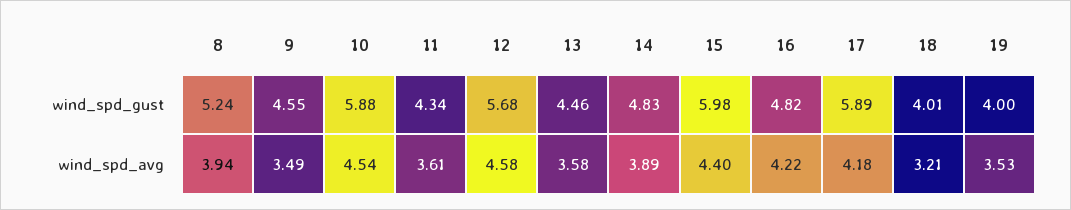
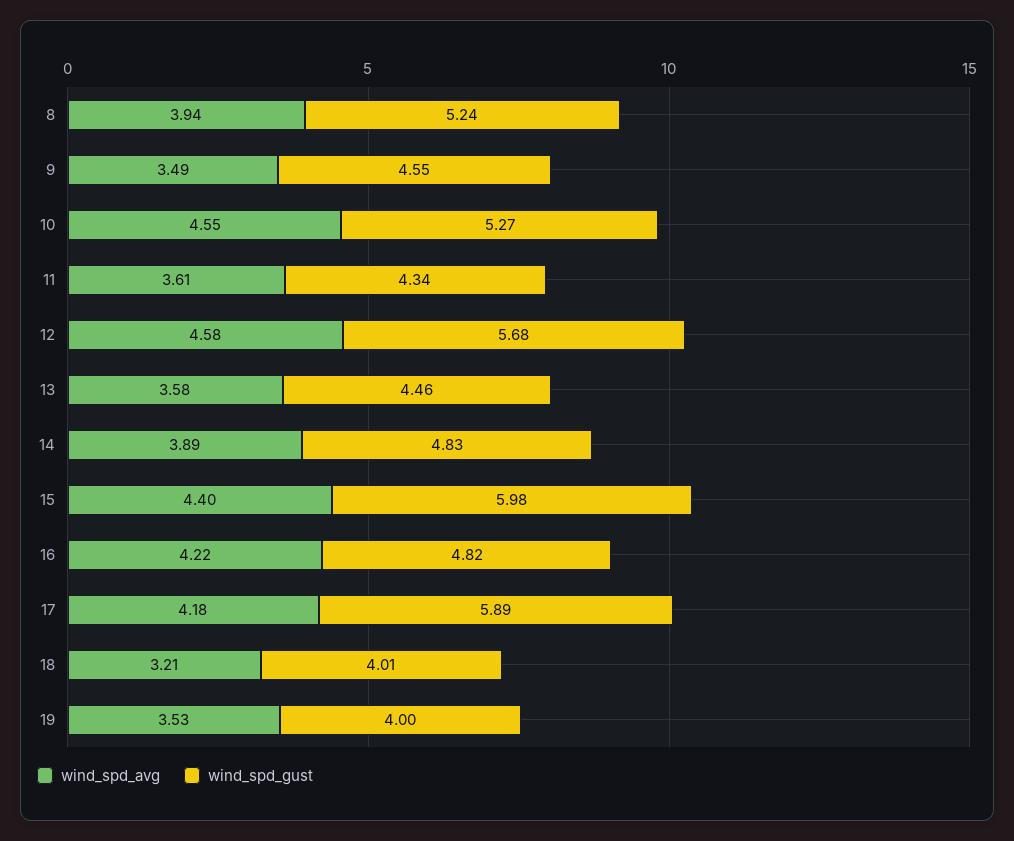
  {
    "wind_spd_gust": {
      "8": 5.24,
      "9": 4.55,
-     "10": 5.88,
+     "10": 5.27,
      "11": 4.34,
      "12": 5.68,
      "13": 4.46,
      "14": 4.83,
      "15": 5.98,
      "16": 4.82,
      "17": 5.89,
      "18": 4.01,
      "19": 4
    },
    "wind_spd_avg": {
      "8": 3.94,
      "9": 3.49,
-     "10": 4.54,
+     "10": 4.55,
      "11": 3.61,
      "12": 4.58,
      "13": 3.58,
      "14": 3.89,
      "15": 4.4,
      "16": 4.22,
      "17": 4.18,
      "18": 3.21,
      "19": 3.53
    }
  }

